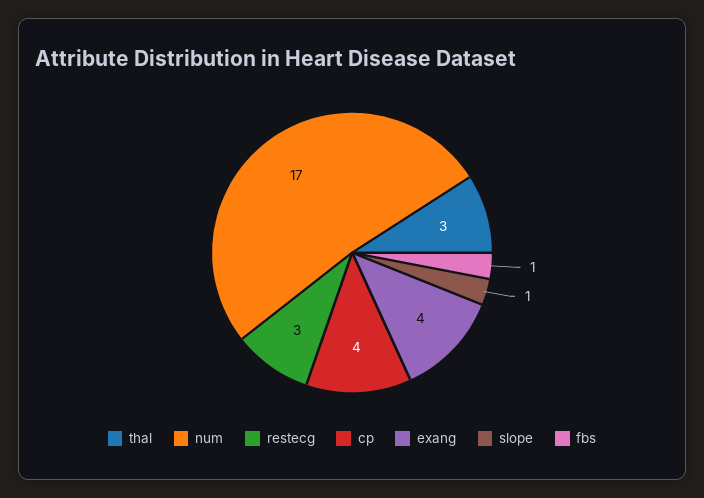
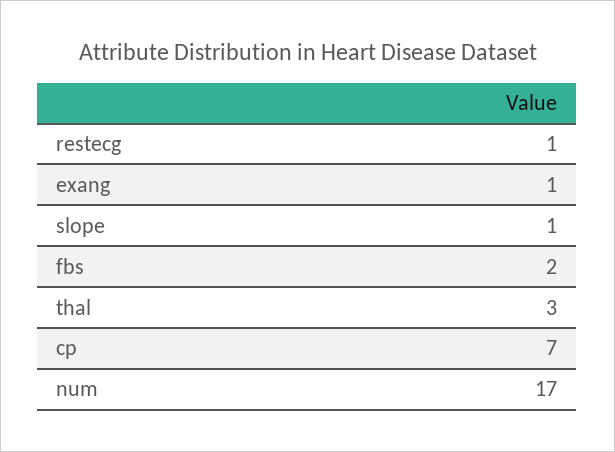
  {
    "thal": 3,
    "num": 17,
-   "restecg": 3,
+   "restecg": 1,
-   "cp": 4,
+   "cp": 7,
-   "exang": 4,
+   "exang": 1,
    "slope": 1,
-   "fbs": 1
+   "fbs": 2
  }

